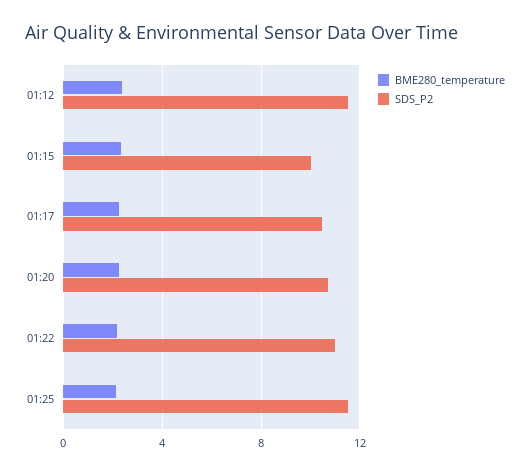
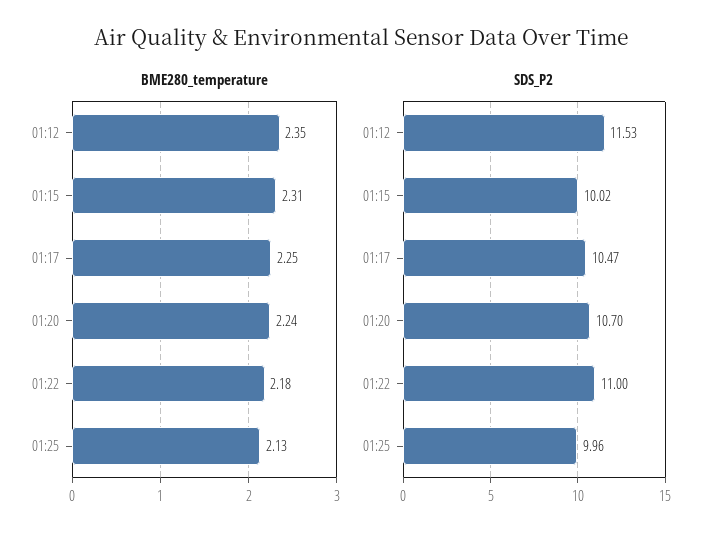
  {
    "BME280_temperature": {
      "01:12": 2.35,
      "01:15": 2.31,
      "01:17": 2.25,
      "01:20": 2.24,
      "01:22": 2.18,
      "01:25": 2.13
    },
    "SDS_P2": {
      "01:12": 11.53,
      "01:15": 10.02,
      "01:17": 10.47,
      "01:20": 10.7,
      "01:22": 11,
-     "01:25": 11.5
+     "01:25": 9.96
    }
  }

